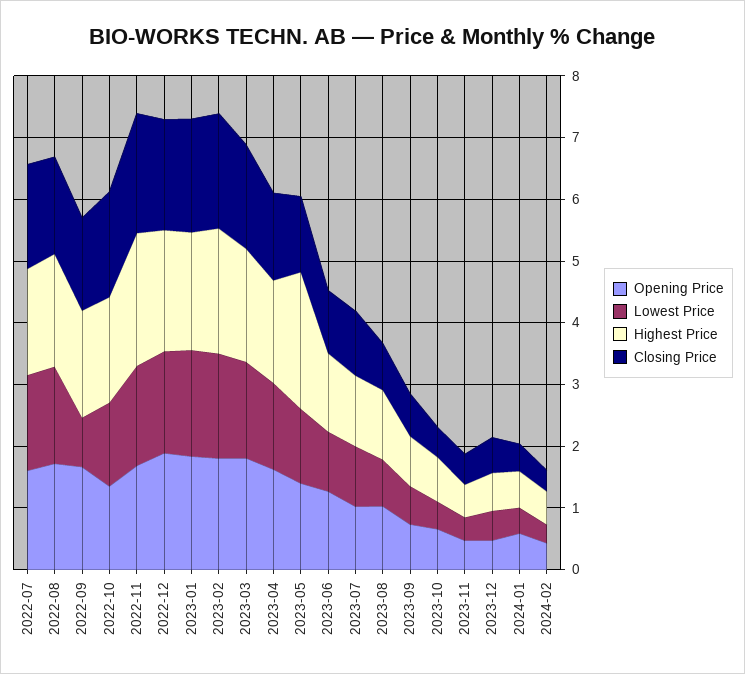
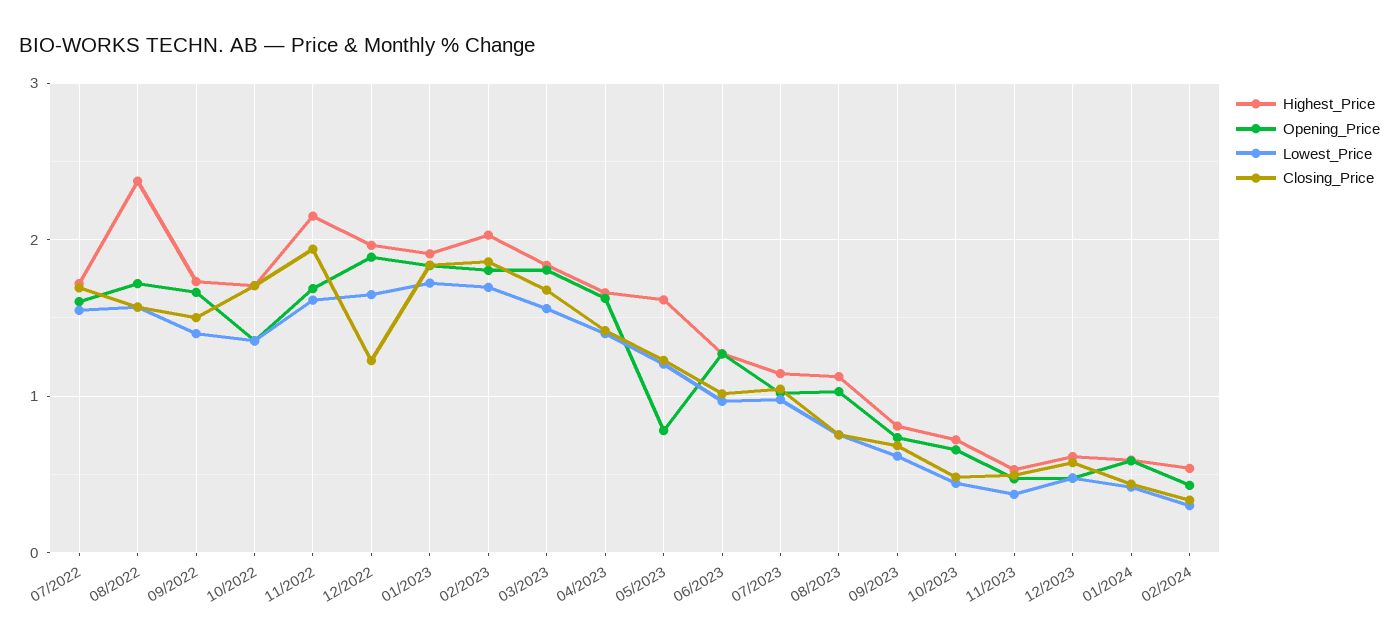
  {
    "Opening Price": {
      "2022-07": 1.6,
      "2022-08": 1.7,
      "2022-09": 1.7,
      "2022-10": 1.4,
      "2022-11": 1.7,
      "2022-12": 1.9,
      "2023-01": 1.8,
      "2023-02": 1.8,
      "2023-03": 1.8,
      "2023-04": 1.6,
-     "2023-05": 1.4,
+     "2023-05": 0.8,
      "2023-06": 1.3,
      "2023-07": 1,
      "2023-08": 1,
      "2023-09": 0.7,
      "2023-10": 0.7,
      "2023-11": 0.5,
      "2023-12": 0.5,
      "2024-01": 0.6,
      "2024-02": 0.4
    },
    "Lowest Price": {
      "2022-07": 1.5,
      "2022-08": 1.6,
-     "2022-09": 0.8,
+     "2022-09": 1.4,
      "2022-10": 1.4,
      "2022-11": 1.6,
      "2022-12": 1.7,
      "2023-01": 1.7,
      "2023-02": 1.7,
      "2023-03": 1.6,
      "2023-04": 1.4,
      "2023-05": 1.2,
      "2023-06": 1,
      "2023-07": 1,
      "2023-08": 0.8,
      "2023-09": 0.6,
      "2023-10": 0.4,
      "2023-11": 0.4,
      "2023-12": 0.5,
      "2024-01": 0.4,
      "2024-02": 0.3
    },
    "Highest Price": {
      "2022-07": 1.7,
-     "2022-08": 1.8,
+     "2022-08": 2.4,
      "2022-09": 1.7,
      "2022-10": 1.7,
      "2022-11": 2.2,
      "2022-12": 2,
      "2023-01": 1.9,
      "2023-02": 2,
      "2023-03": 1.8,
      "2023-04": 1.7,
-     "2023-05": 2.2,
+     "2023-05": 1.6,
      "2023-06": 1.3,
      "2023-07": 1.1,
      "2023-08": 1.1,
      "2023-09": 0.8,
      "2023-10": 0.7,
      "2023-11": 0.5,
      "2023-12": 0.6,
      "2024-01": 0.6,
      "2024-02": 0.5
    },
    "Closing Price": {
      "2022-07": 1.7,
      "2022-08": 1.6,
      "2022-09": 1.5,
      "2022-10": 1.7,
      "2022-11": 1.9,
-     "2022-12": 1.8,
+     "2022-12": 1.2,
      "2023-01": 1.8,
      "2023-02": 1.9,
      "2023-03": 1.7,
      "2023-04": 1.4,
      "2023-05": 1.2,
      "2023-06": 1,
      "2023-07": 1,
      "2023-08": 0.8,
      "2023-09": 0.7,
      "2023-10": 0.5,
      "2023-11": 0.5,
      "2023-12": 0.6,
      "2024-01": 0.4,
      "2024-02": 0.3
    }
  }

